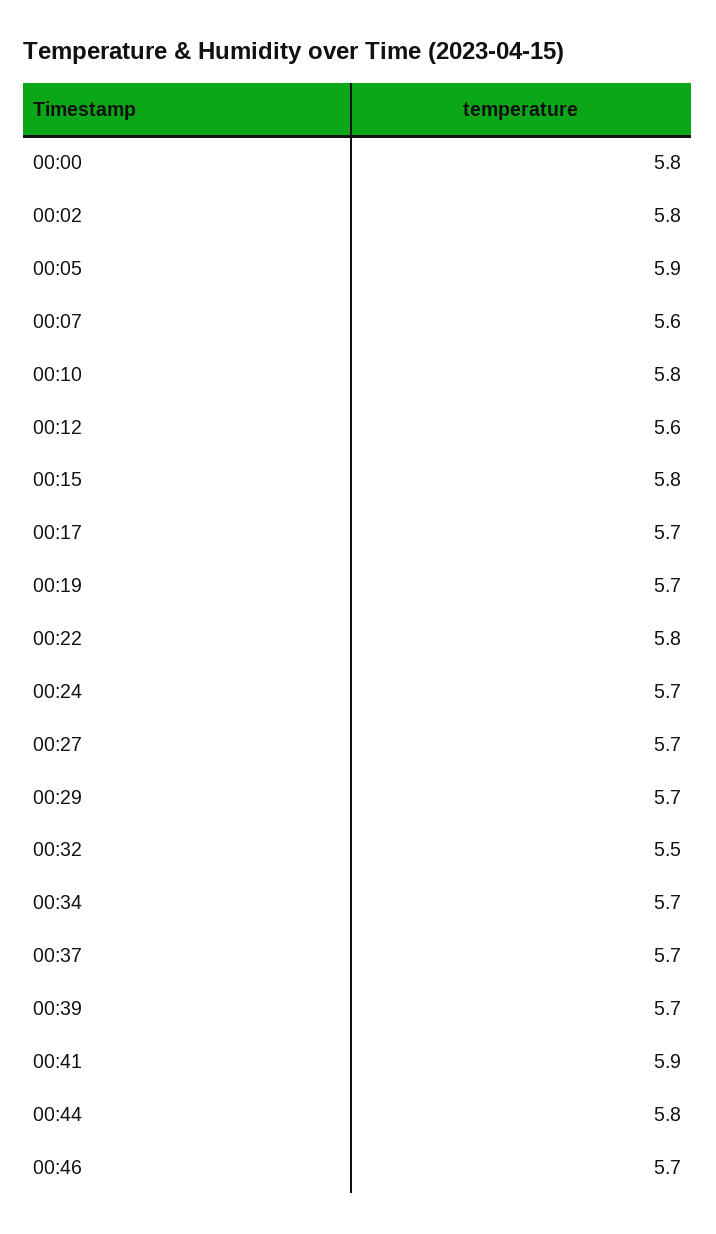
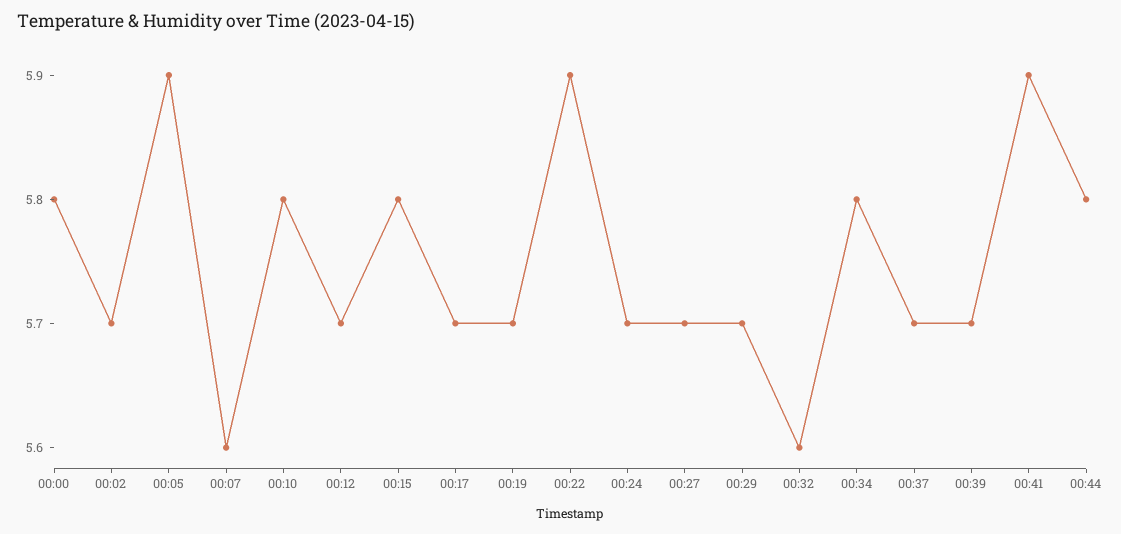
  {
    "00:00": 5.8,
-   "00:02": 5.8,
+   "00:02": 5.7,
    "00:05": 5.9,
    "00:07": 5.6,
    "00:10": 5.8,
-   "00:12": 5.6,
+   "00:12": 5.7,
    "00:15": 5.8,
    "00:17": 5.7,
    "00:19": 5.7,
-   "00:22": 5.8,
+   "00:22": 5.9,
    "00:24": 5.7,
    "00:27": 5.7,
    "00:29": 5.7,
-   "00:32": 5.5,
+   "00:32": 5.6,
-   "00:34": 5.7,
+   "00:34": 5.8,
    "00:37": 5.7,
    "00:39": 5.7,
    "00:41": 5.9,
-   "00:44": 5.8,
+   "00:44": 5.8
-   "00:46": 5.7
  }

